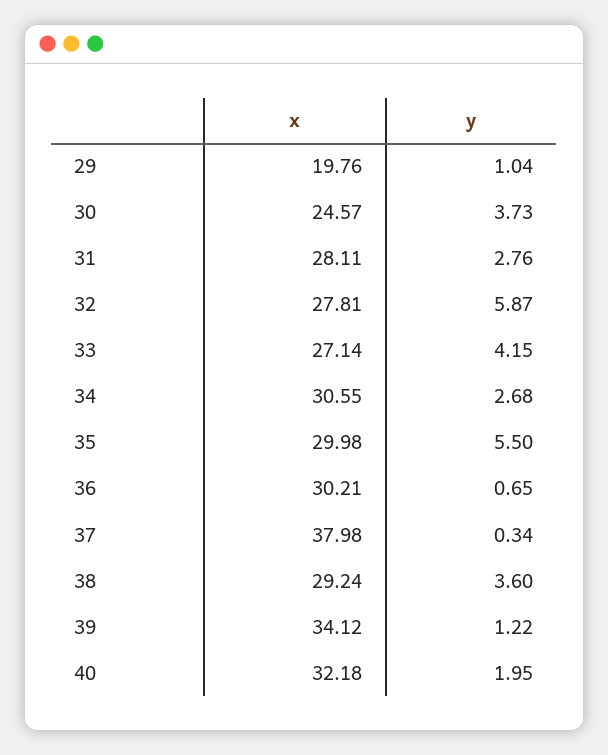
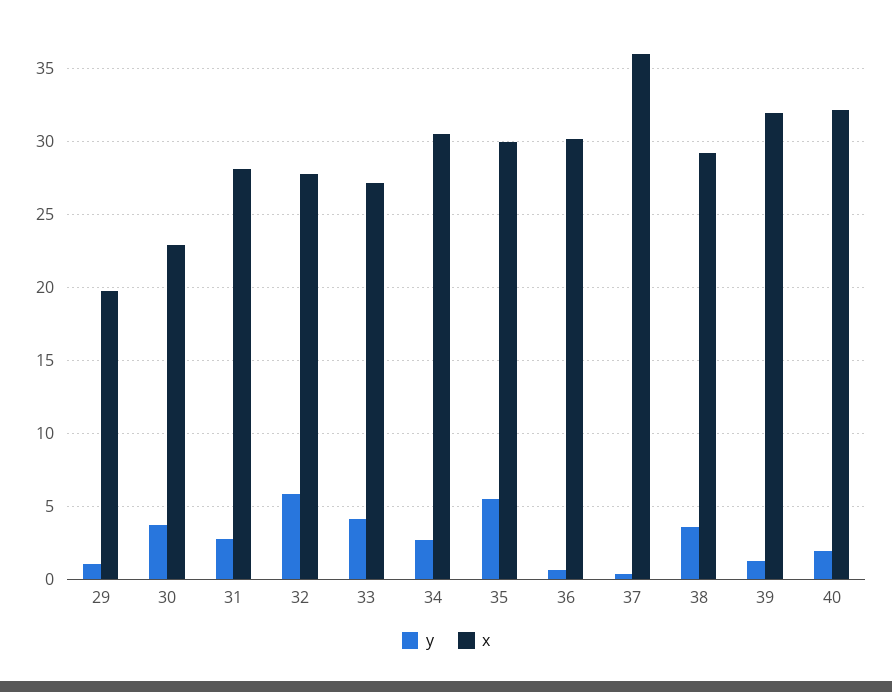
  {
    "x": {
      "29": 19.76,
-     "30": 24.57,
+     "30": 23,
      "31": 28.11,
      "32": 27.81,
      "33": 27.14,
      "34": 30.55,
      "35": 29.98,
      "36": 30.21,
-     "37": 37.98,
+     "37": 36,
      "38": 29.24,
-     "39": 34.12,
+     "39": 32,
      "40": 32.18
    },
    "y": {
      "29": 1.04,
      "30": 3.73,
      "31": 2.76,
      "32": 5.87,
      "33": 4.15,
      "34": 2.68,
      "35": 5.5,
      "36": 0.65,
      "37": 0.34,
      "38": 3.6,
      "39": 1.22,
      "40": 1.95
    }
  }

